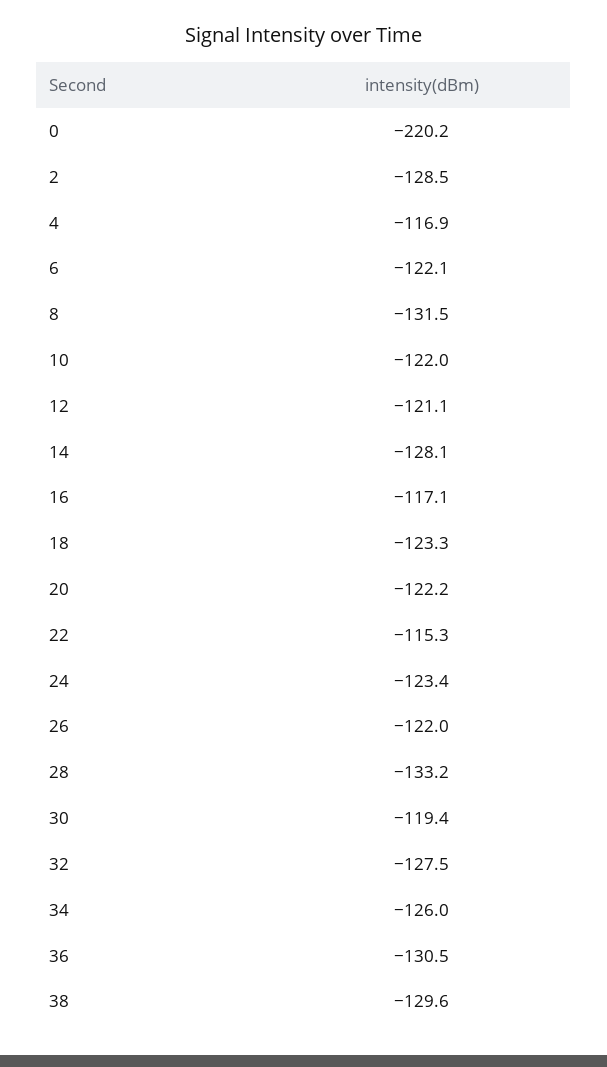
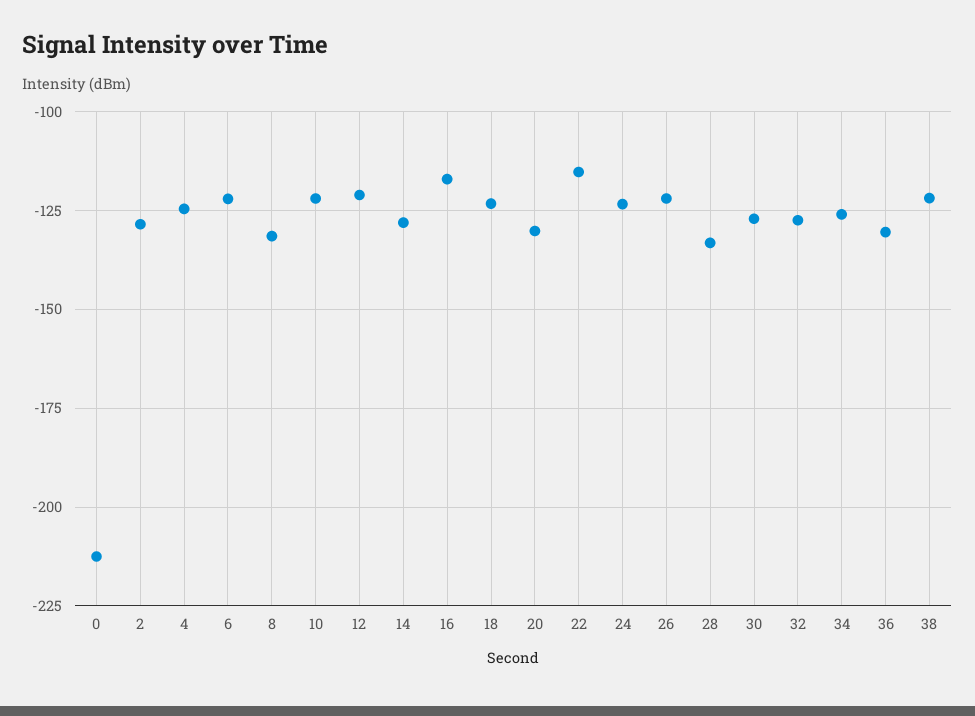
  {
-   "0": -220.2,
+   "0": -212.5,
    "2": -128.5,
-   "4": -116.9,
+   "4": -125,
    "6": -122.1,
    "8": -131.5,
    "10": -122,
    "12": -121.1,
    "14": -128.1,
    "16": -117.1,
    "18": -123.3,
-   "20": -122.2,
+   "20": -130,
    "22": -115.3,
    "24": -123.4,
    "26": -122,
    "28": -133.2,
-   "30": -119.4,
+   "30": -127.5,
    "32": -127.5,
    "34": -126,
    "36": -130.5,
-   "38": -129.6
+   "38": -122.5
  }

